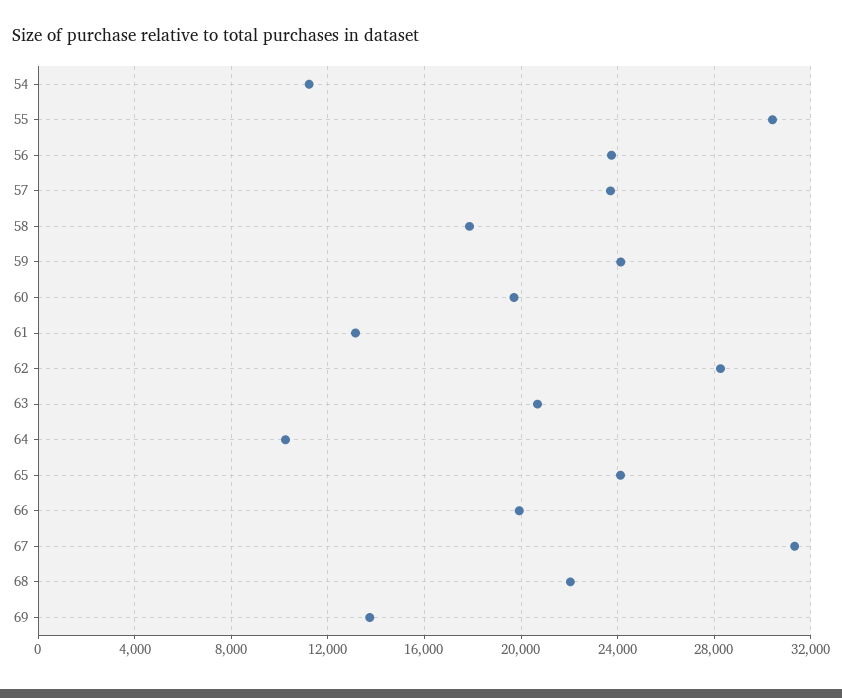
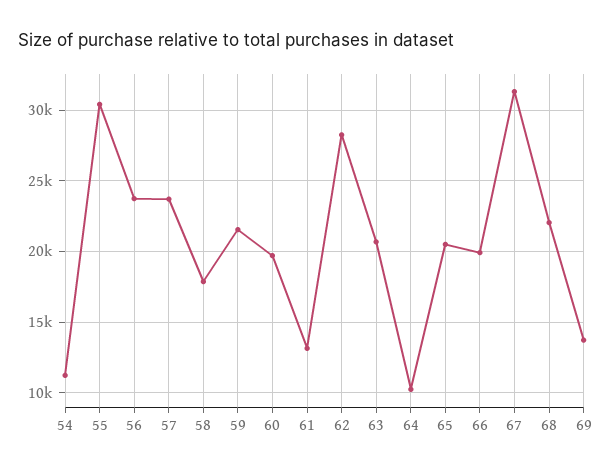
  {
    "54": 11000,
    "55": 30500,
    "56": 23500,
    "57": 23500,
    "58": 18000,
-   "59": 24000,
+   "59": 21500,
    "60": 19500,
    "61": 13000,
    "62": 28500,
    "63": 20500,
    "64": 10000,
-   "65": 24000,
+   "65": 20500,
    "66": 20000,
    "67": 31500,
    "68": 22000,
    "69": 13500
  }

